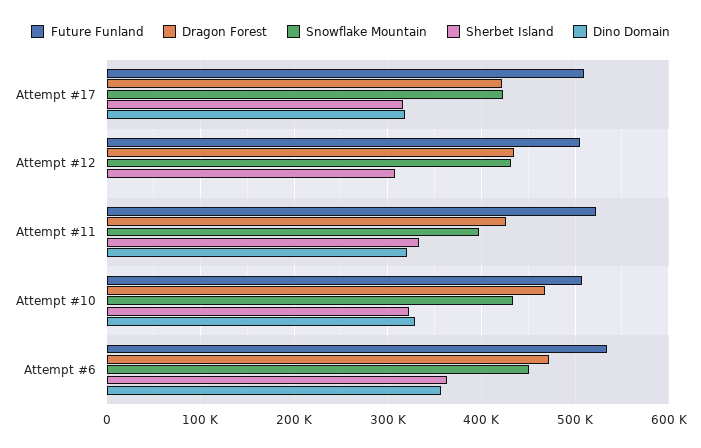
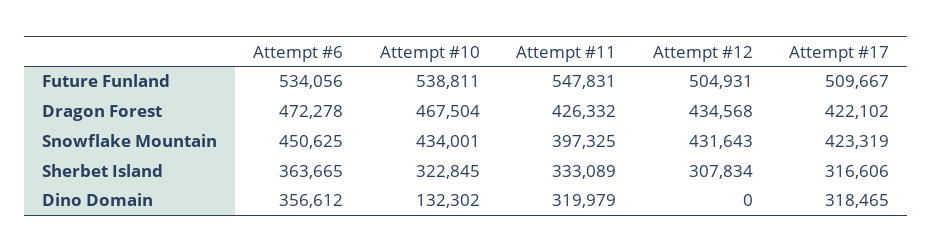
  {
    "Future Funland": {
      "Attempt #17": 509667,
      "Attempt #12": 504931,
-     "Attempt #11": 520000,
+     "Attempt #11": 547831,
-     "Attempt #10": 510000,
+     "Attempt #10": 538811,
      "Attempt #6": 534056
    },
    "Dragon Forest": {
      "Attempt #17": 422102,
      "Attempt #12": 434568,
      "Attempt #11": 426332,
      "Attempt #10": 467504,
      "Attempt #6": 472278
    },
    "Snowflake Mountain": {
      "Attempt #17": 423319,
      "Attempt #12": 431643,
      "Attempt #11": 397325,
      "Attempt #10": 434001,
      "Attempt #6": 450625
    },
    "Sherbet Island": {
      "Attempt #17": 316606,
      "Attempt #12": 307834,
      "Attempt #11": 333089,
      "Attempt #10": 322845,
      "Attempt #6": 363665
    },
    "Dino Domain": {
      "Attempt #17": 318465,
      "Attempt #12": 0,
      "Attempt #11": 319979,
-     "Attempt #10": 330000,
+     "Attempt #10": 132302,
      "Attempt #6": 356612
    }
  }

